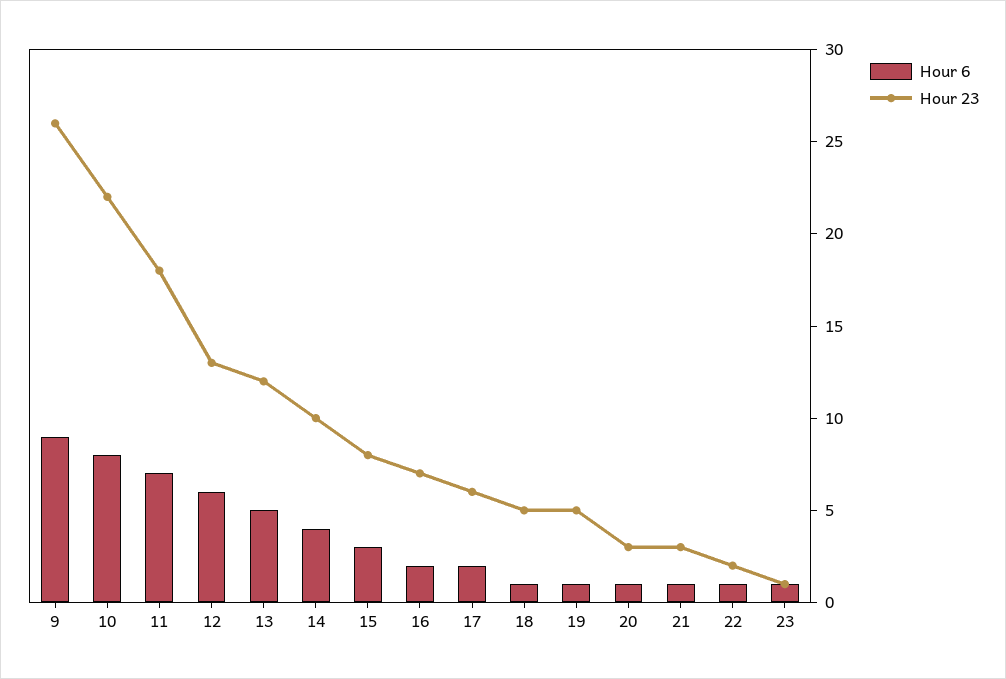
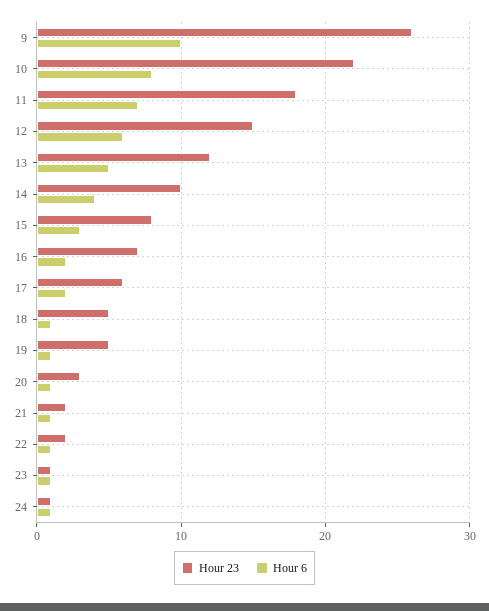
  {
    "Hour 6": {
-     "9": 9,
+     "9": 10,
      "10": 8,
      "11": 7,
      "12": 6,
      "13": 5,
      "14": 4,
      "15": 3,
      "16": 2,
      "17": 2,
      "18": 1,
      "19": 1,
      "20": 1,
      "21": 1,
      "22": 1,
-     "23": 1
+     "23": 1,
+     "24": 1
    },
    "Hour 23": {
      "9": 26,
      "10": 22,
      "11": 18,
-     "12": 13,
+     "12": 15,
      "13": 12,
      "14": 10,
      "15": 8,
      "16": 7,
      "17": 6,
      "18": 5,
      "19": 5,
      "20": 3,
-     "21": 3,
+     "21": 2,
      "22": 2,
-     "23": 1
+     "23": 1,
+     "24": 1
    }
  }

